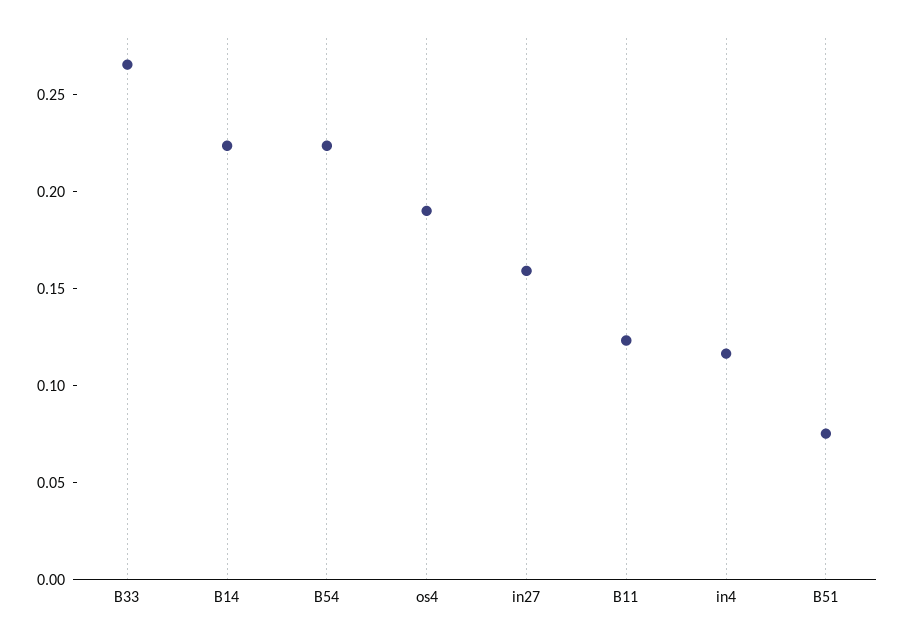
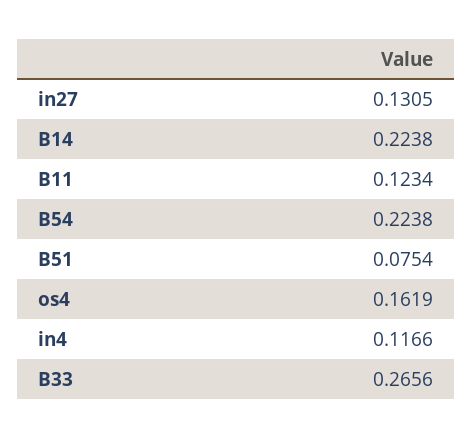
  {
    "B33": 0.2656,
    "B14": 0.2238,
    "B54": 0.2238,
-   "os4": 0.19,
+   "os4": 0.1619,
-   "in27": 0.16,
+   "in27": 0.1305,
    "B11": 0.1234,
    "in4": 0.1166,
    "B51": 0.0754
  }

